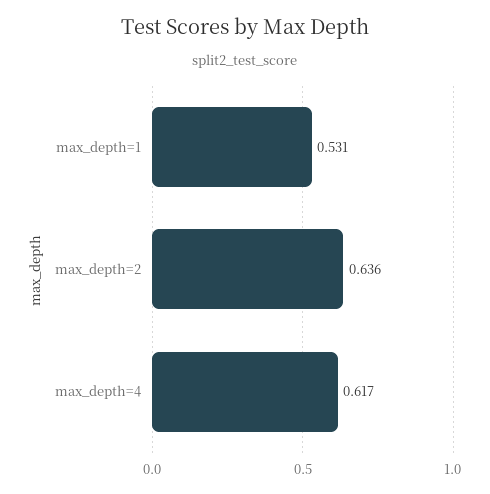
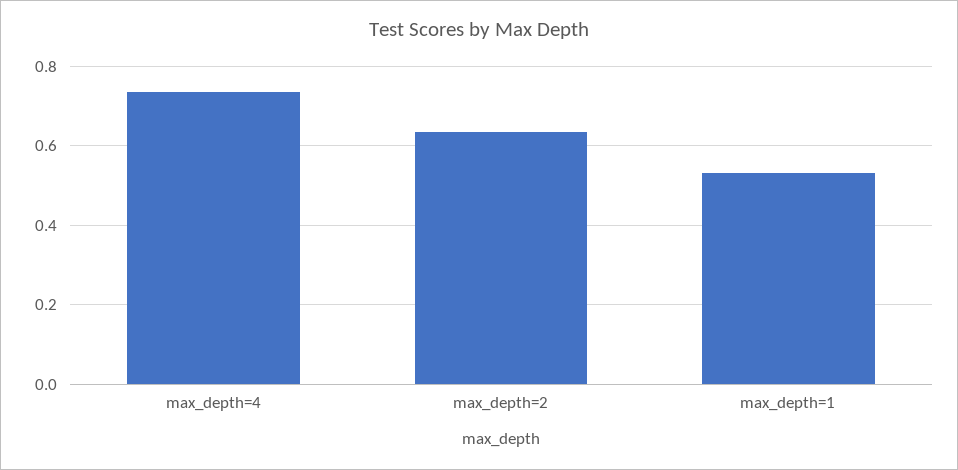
  {
    "max_depth=1": 0.531,
    "max_depth=2": 0.636,
-   "max_depth=4": 0.617
+   "max_depth=4": 0.74
  }

